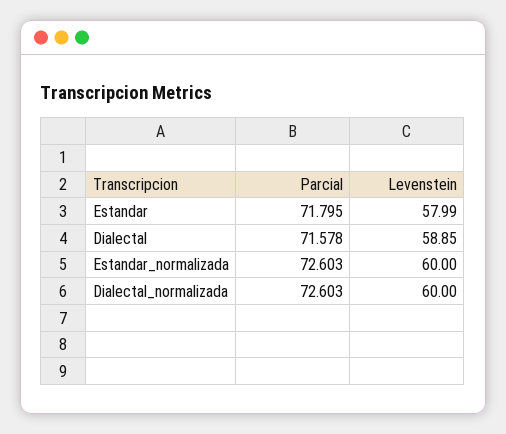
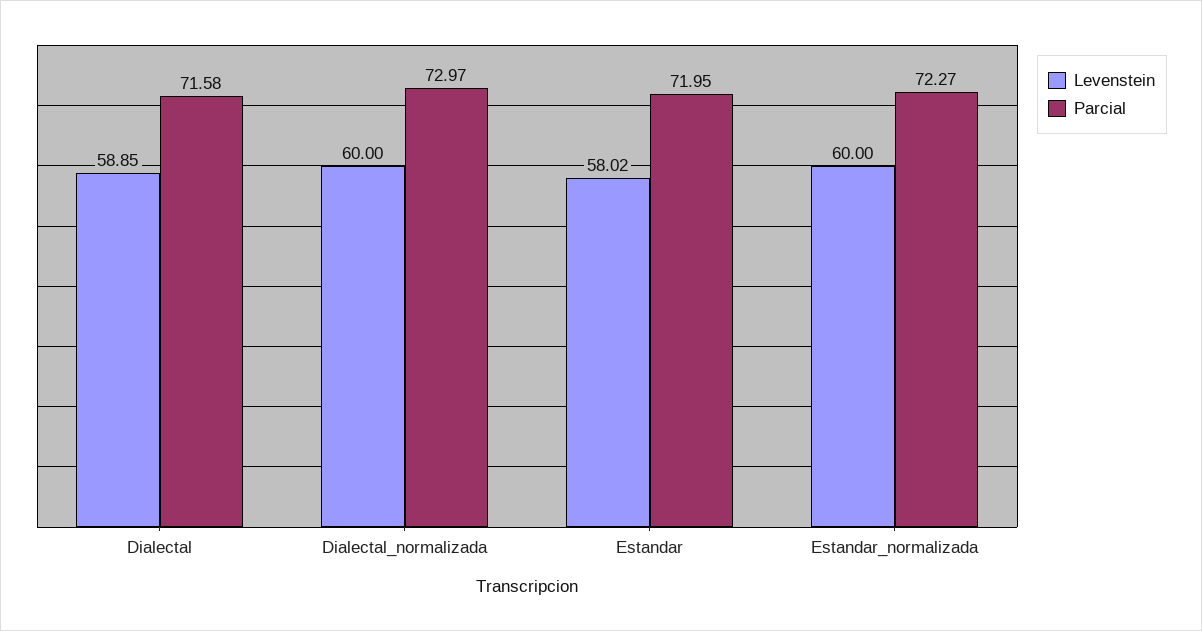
  {
    "Parcial": {
-     "Estandar": 71.795,
+     "Estandar": 71.95,
      "Dialectal": 71.578,
-     "Estandar_normalizada": 72.603,
+     "Estandar_normalizada": 72.27,
-     "Dialectal_normalizada": 72.603
+     "Dialectal_normalizada": 72.97
    },
    "Levenstein": {
-     "Estandar": 57.99,
+     "Estandar": 58.02,
      "Dialectal": 58.85,
      "Estandar_normalizada": 60,
      "Dialectal_normalizada": 60
    }
  }

